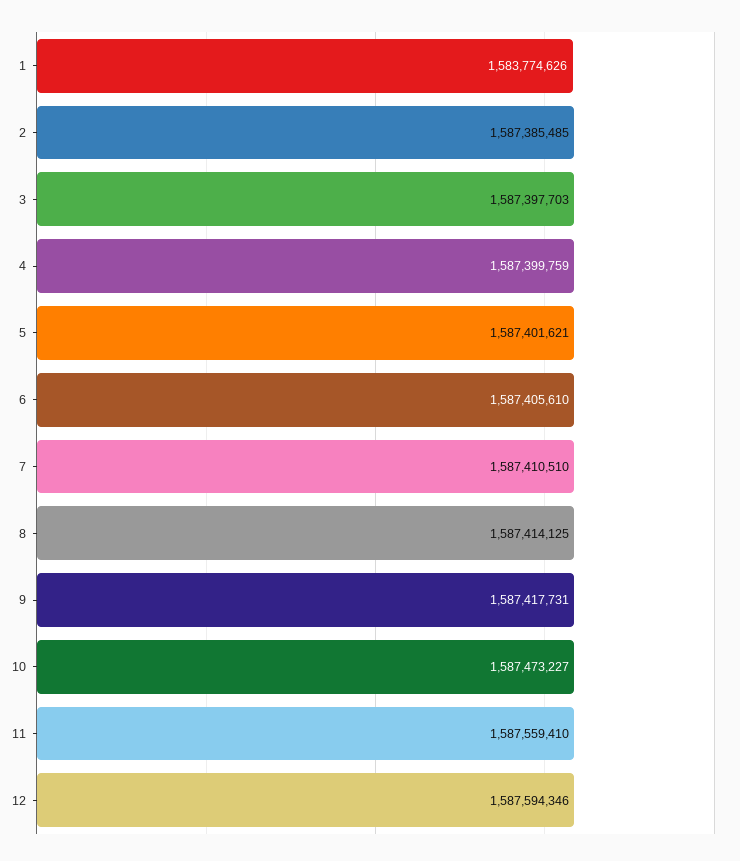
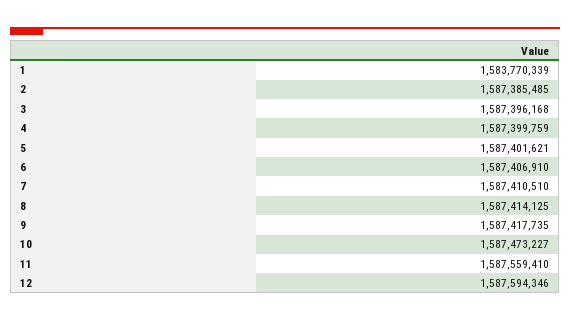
  {
-   "1": 1583774626,
+   "1": 1583770339,
    "2": 1587385485,
-   "3": 1587397703,
+   "3": 1587396168,
    "4": 1587399759,
    "5": 1587401621,
-   "6": 1587405610,
+   "6": 1587406910,
    "7": 1587410510,
    "8": 1587414125,
-   "9": 1587417731,
+   "9": 1587417735,
    "10": 1587473227,
    "11": 1587559410,
    "12": 1587594346
  }

